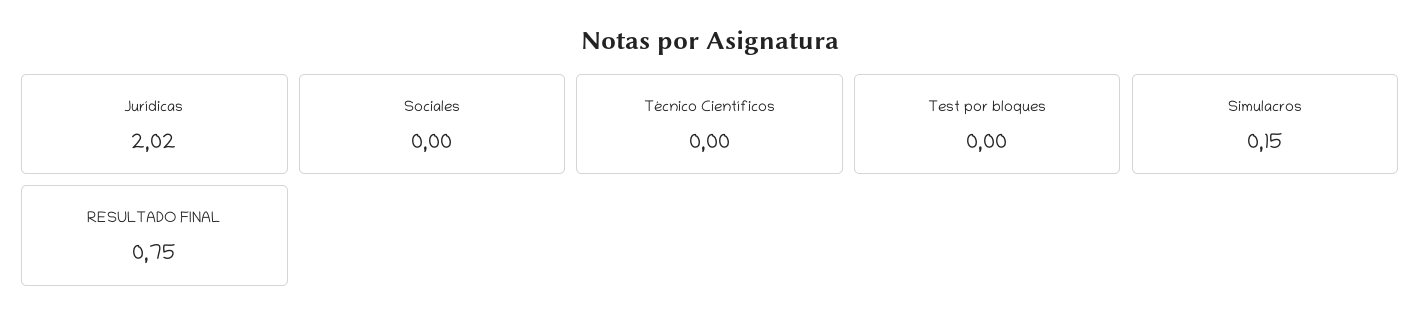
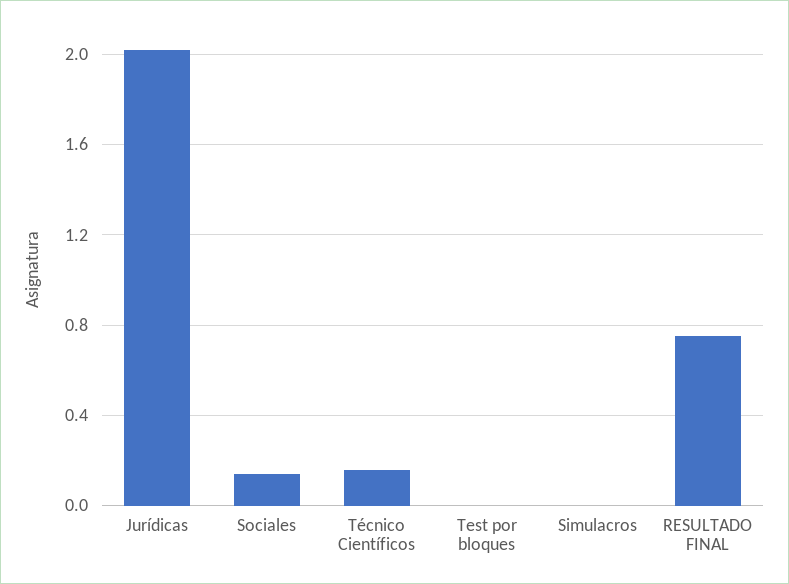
  {
    "Jurídicas": 2.02,
-   "Sociales": 0,
+   "Sociales": 0.15,
-   "Técnico Científicos": 0,
+   "Técnico Científicos": 0.15,
    "Test por bloques": 0,
-   "Simulacros": 0.15,
+   "Simulacros": 0,
    "RESULTADO FINAL": 0.75
  }

